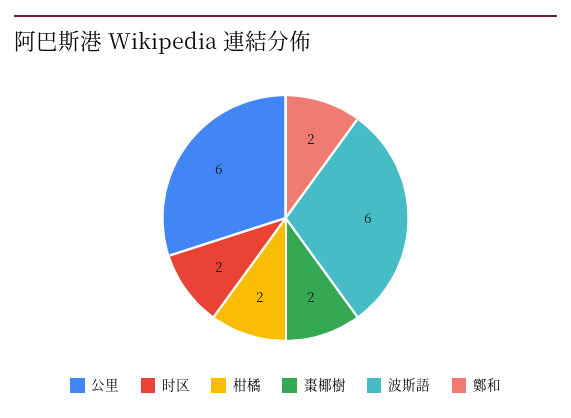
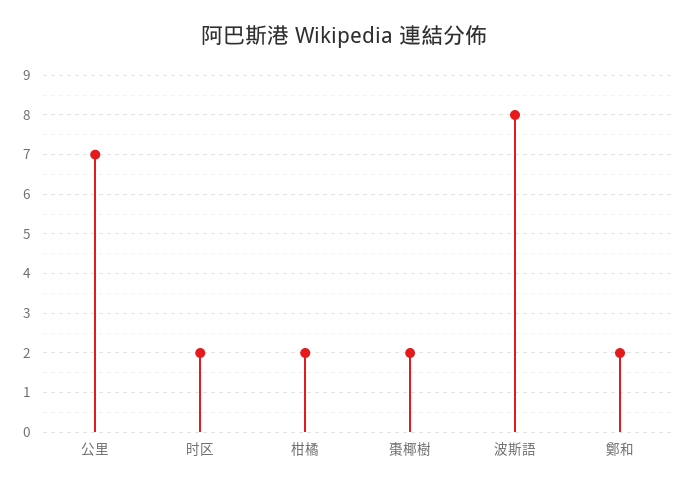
  {
-   "公里": 6,
+   "公里": 7,
    "时区": 2,
    "柑橘": 2,
    "棗椰樹": 2,
-   "波斯語": 6,
+   "波斯語": 8,
    "鄭和": 2
  }

